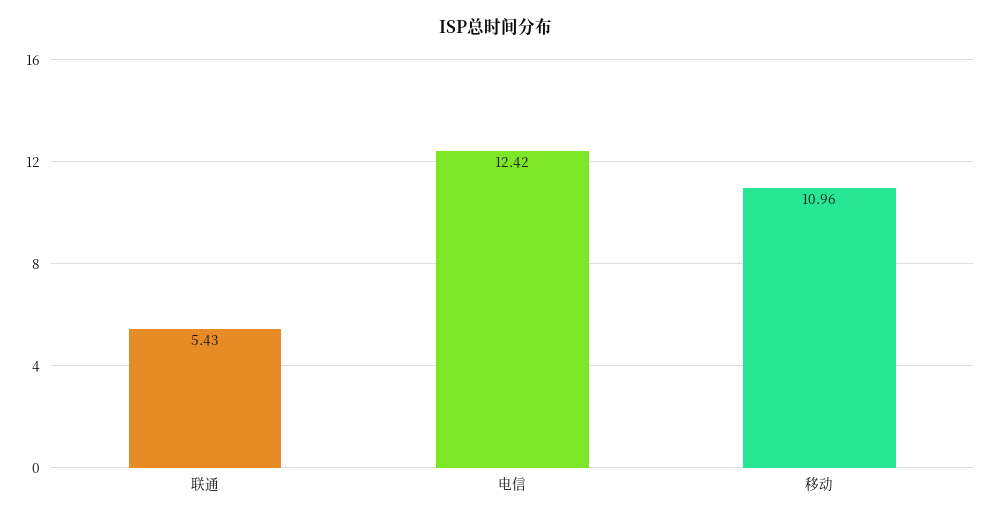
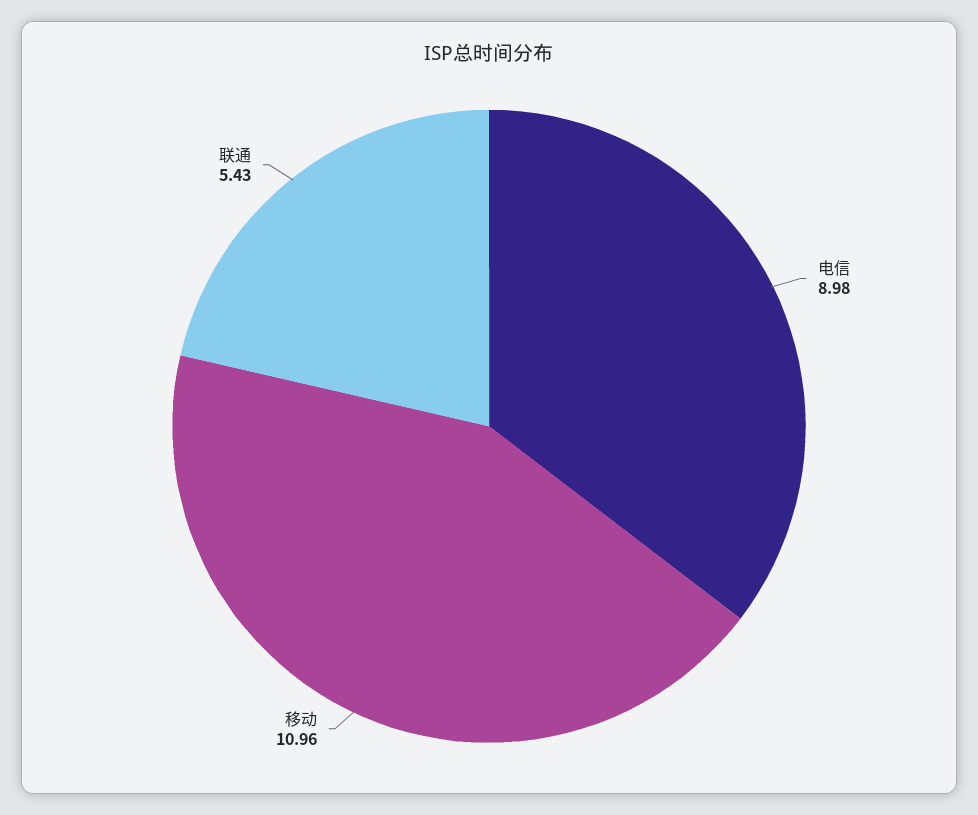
  {
    "联通": 5.43,
-   "电信": 12.42,
+   "电信": 8.98,
    "移动": 10.96
  }

